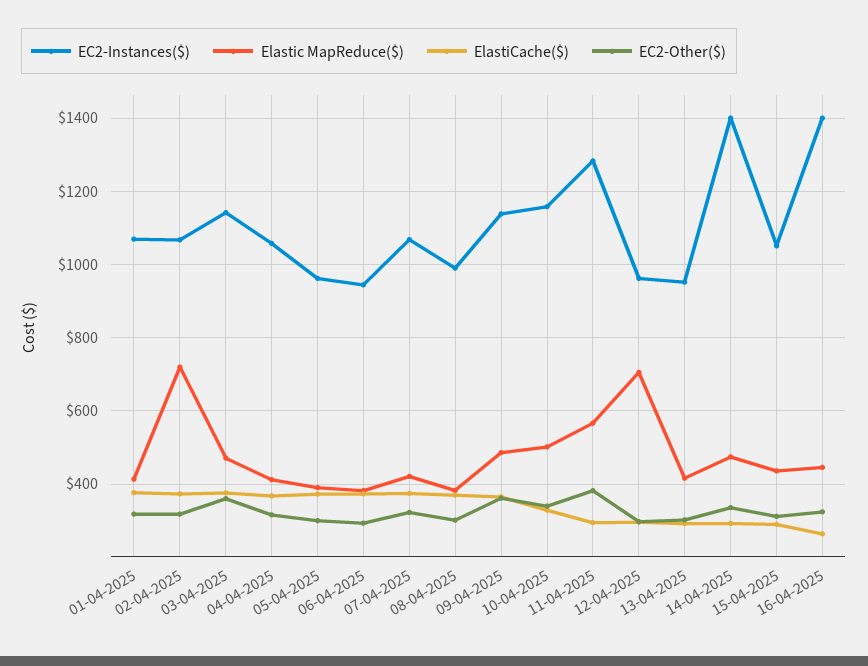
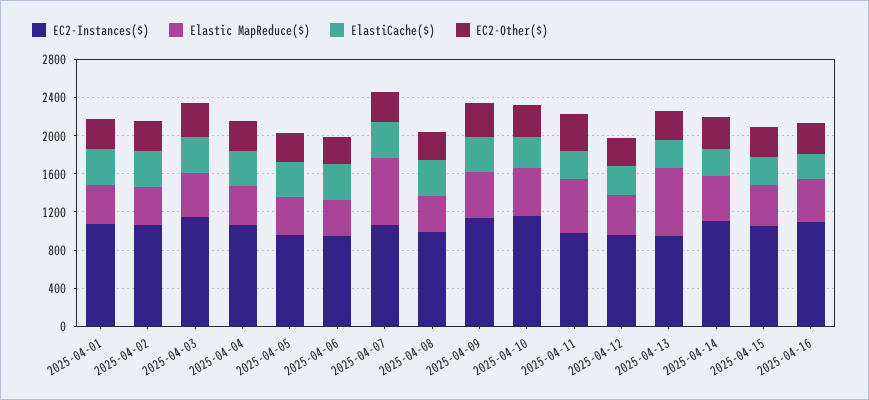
  {
    "EC2-Instances($)": {
      "01-04-2025": 1060,
      "02-04-2025": 1060,
      "03-04-2025": 1140,
      "04-04-2025": 1060,
      "05-04-2025": 960,
      "06-04-2025": 940,
      "07-04-2025": 1060,
      "08-04-2025": 1000,
      "09-04-2025": 1140,
      "10-04-2025": 1160,
-     "11-04-2025": 1280,
+     "11-04-2025": 1000,
      "12-04-2025": 960,
      "13-04-2025": 960,
-     "14-04-2025": 1400,
+     "14-04-2025": 1100,
      "15-04-2025": 1060,
-     "16-04-2025": 1400
+     "16-04-2025": 1100
    },
    "Elastic MapReduce($)": {
      "01-04-2025": 420,
-     "02-04-2025": 720,
+     "02-04-2025": 400,
      "03-04-2025": 480,
      "04-04-2025": 420,
      "05-04-2025": 400,
      "06-04-2025": 380,
-     "07-04-2025": 420,
+     "07-04-2025": 700,
      "08-04-2025": 380,
      "09-04-2025": 480,
      "10-04-2025": 500,
      "11-04-2025": 560,
-     "12-04-2025": 700,
+     "12-04-2025": 400,
-     "13-04-2025": 420,
+     "13-04-2025": 700,
      "14-04-2025": 480,
      "15-04-2025": 440,
      "16-04-2025": 440
    },
    "ElastiCache($)": {
      "01-04-2025": 380,
      "02-04-2025": 380,
      "03-04-2025": 380,
      "04-04-2025": 360,
      "05-04-2025": 380,
      "06-04-2025": 380,
      "07-04-2025": 380,
      "08-04-2025": 360,
      "09-04-2025": 360,
      "10-04-2025": 320,
      "11-04-2025": 300,
      "12-04-2025": 300,
      "13-04-2025": 300,
      "14-04-2025": 300,
      "15-04-2025": 280,
      "16-04-2025": 260
    },
    "EC2-Other($)": {
      "01-04-2025": 320,
      "02-04-2025": 320,
      "03-04-2025": 360,
      "04-04-2025": 320,
      "05-04-2025": 300,
      "06-04-2025": 300,
      "07-04-2025": 320,
      "08-04-2025": 300,
      "09-04-2025": 360,
      "10-04-2025": 340,
      "11-04-2025": 380,
      "12-04-2025": 300,
      "13-04-2025": 300,
      "14-04-2025": 340,
      "15-04-2025": 320,
      "16-04-2025": 320
    }
  }

